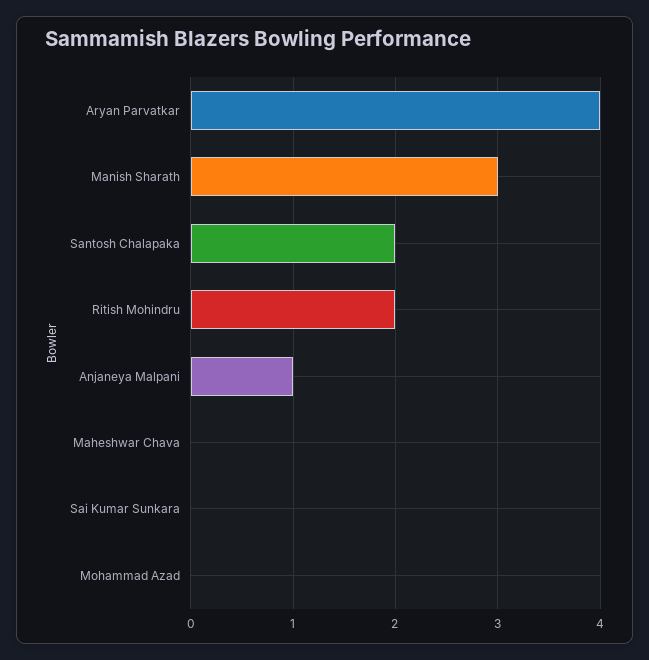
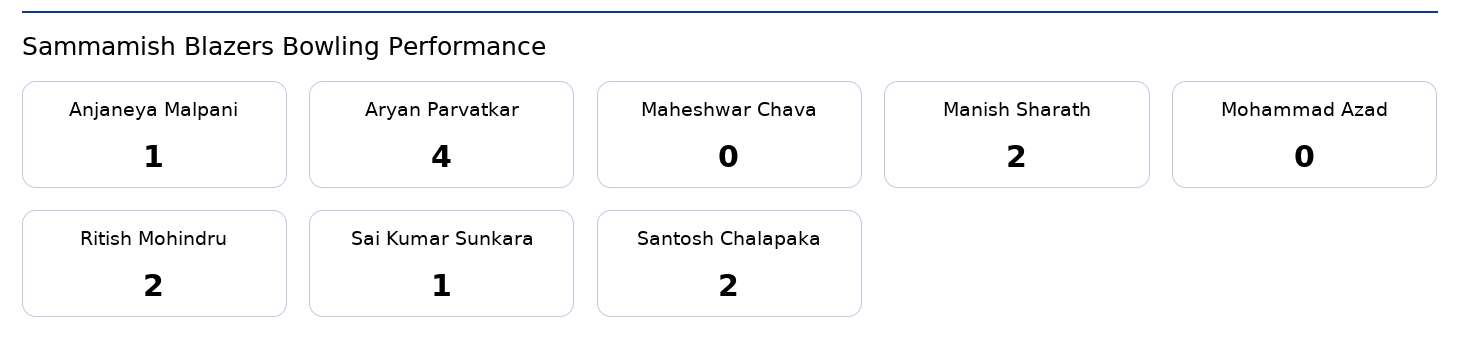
  {
    "Aryan Parvatkar": 4,
-   "Manish Sharath": 3,
+   "Manish Sharath": 2,
    "Santosh Chalapaka": 2,
    "Ritish Mohindru": 2,
    "Anjaneya Malpani": 1,
    "Maheshwar Chava": 0,
-   "Sai Kumar Sunkara": 0,
+   "Sai Kumar Sunkara": 1,
    "Mohammad Azad": 0
  }

